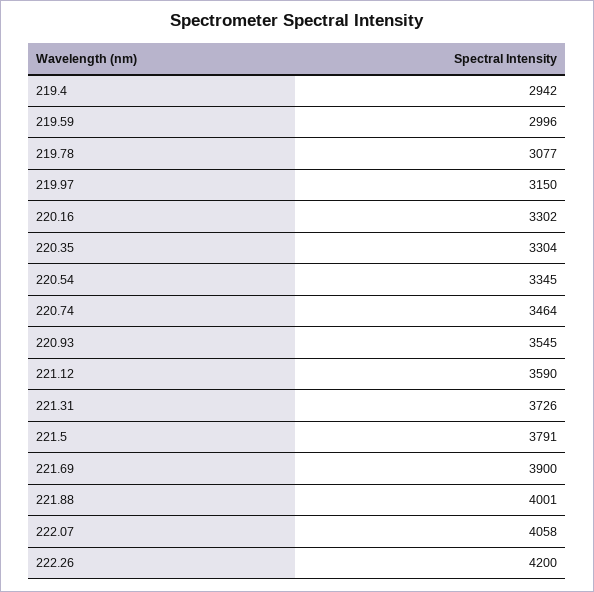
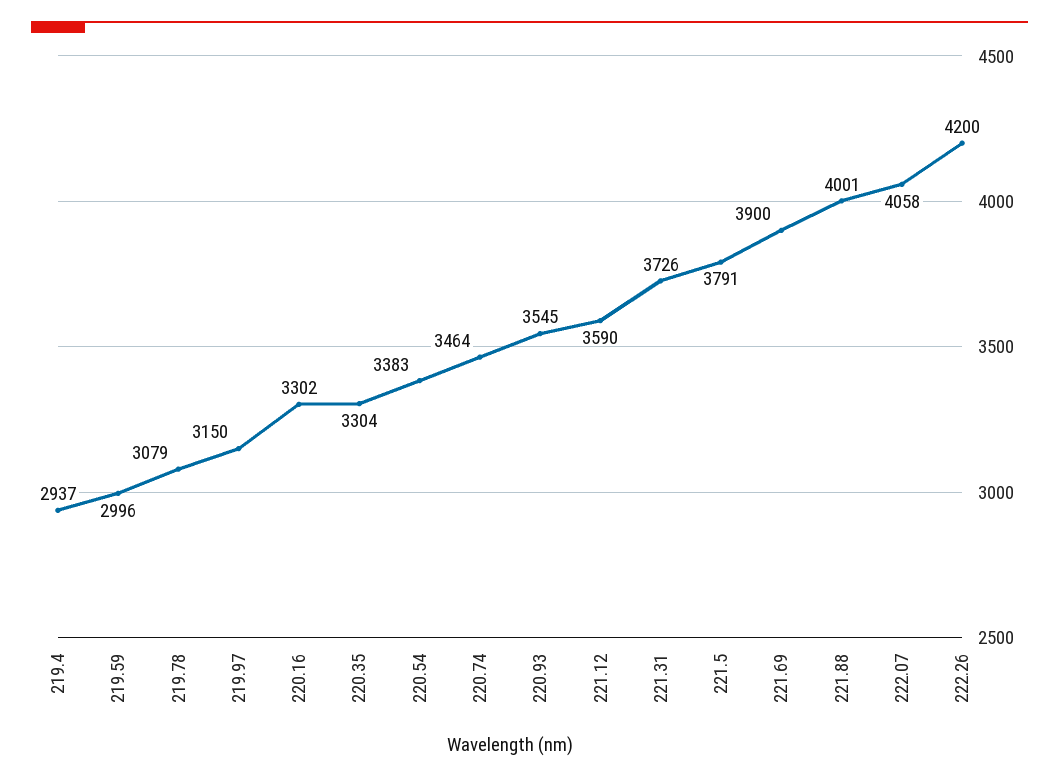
  {
-   "219.4": 2942,
+   "219.4": 2937,
    "219.59": 2996,
-   "219.78": 3077,
+   "219.78": 3079,
    "219.97": 3150,
    "220.16": 3302,
    "220.35": 3304,
-   "220.54": 3345,
+   "220.54": 3383,
    "220.74": 3464,
    "220.93": 3545,
    "221.12": 3590,
    "221.31": 3726,
    "221.5": 3791,
    "221.69": 3900,
    "221.88": 4001,
    "222.07": 4058,
    "222.26": 4200
  }

